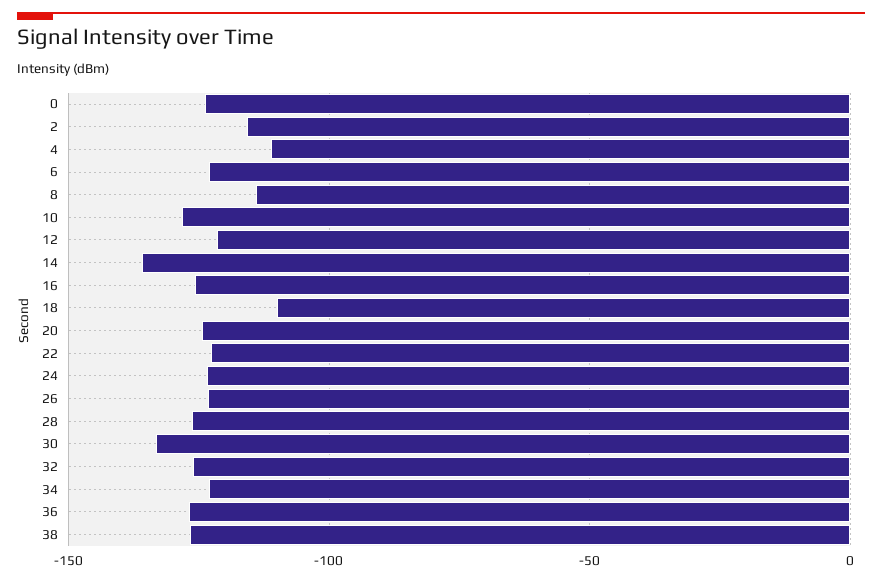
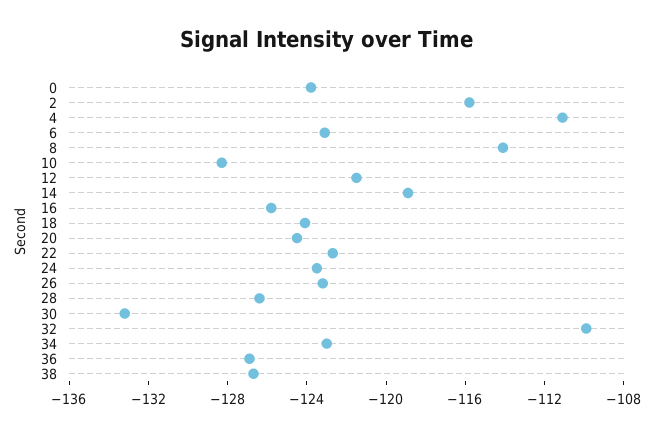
  {
    "0": -124,
    "2": -116,
    "4": -111,
    "6": -123,
    "8": -114,
    "10": -128,
    "12": -122,
-   "14": -135,
+   "14": -119,
    "16": -126,
-   "18": -110,
+   "18": -124,
    "20": -125,
    "22": -123,
    "24": -124,
    "26": -123,
    "28": -126,
    "30": -133,
-   "32": -125,
+   "32": -110,
    "34": -123,
    "36": -127,
    "38": -127
  }

